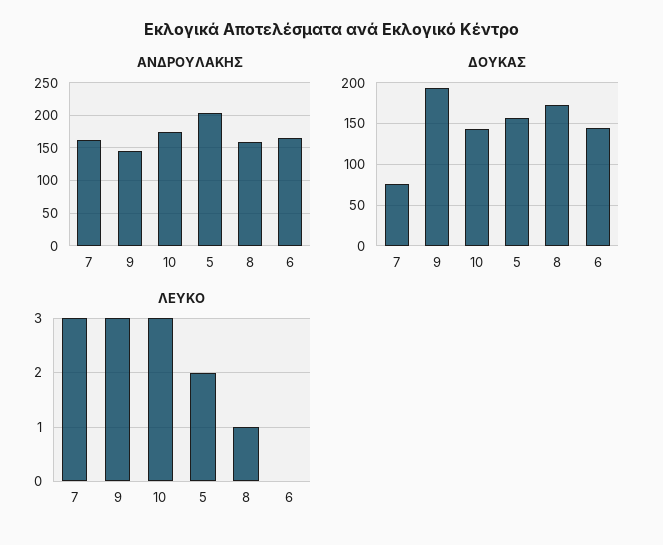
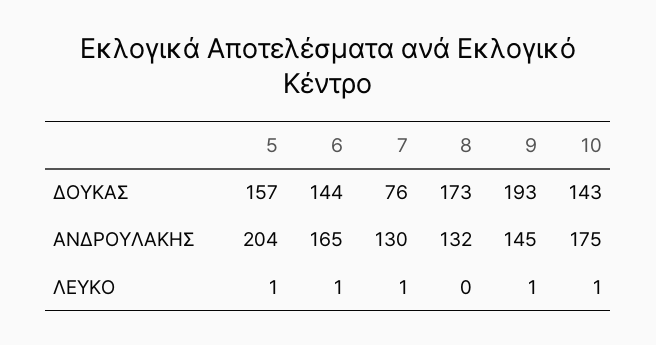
  {
    "ΑΝΔΡΟΥΛΑΚΗΣ": {
-     "7": 160,
+     "7": 130,
      "9": 145,
      "10": 175,
      "5": 204,
-     "8": 160,
+     "8": 132,
      "6": 165
    },
    "ΔΟΥΚΑΣ": {
      "7": 76,
      "9": 193,
      "10": 143,
      "5": 157,
      "8": 173,
      "6": 144
    },
    "ΛΕΥΚΟ": {
-     "7": 3,
+     "7": 1,
-     "9": 3,
+     "9": 1,
-     "10": 3,
+     "10": 1,
-     "5": 2,
+     "5": 1,
-     "8": 1,
+     "8": 0,
-     "6": 0
+     "6": 1
    }
  }

